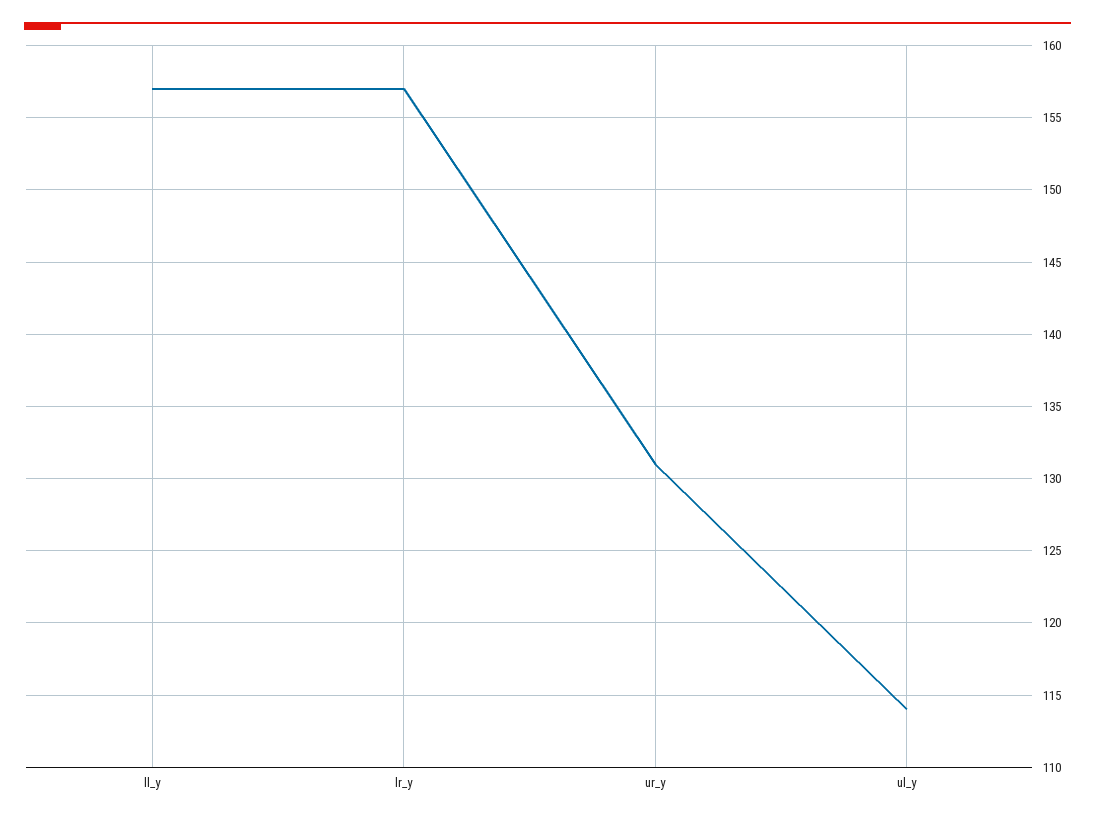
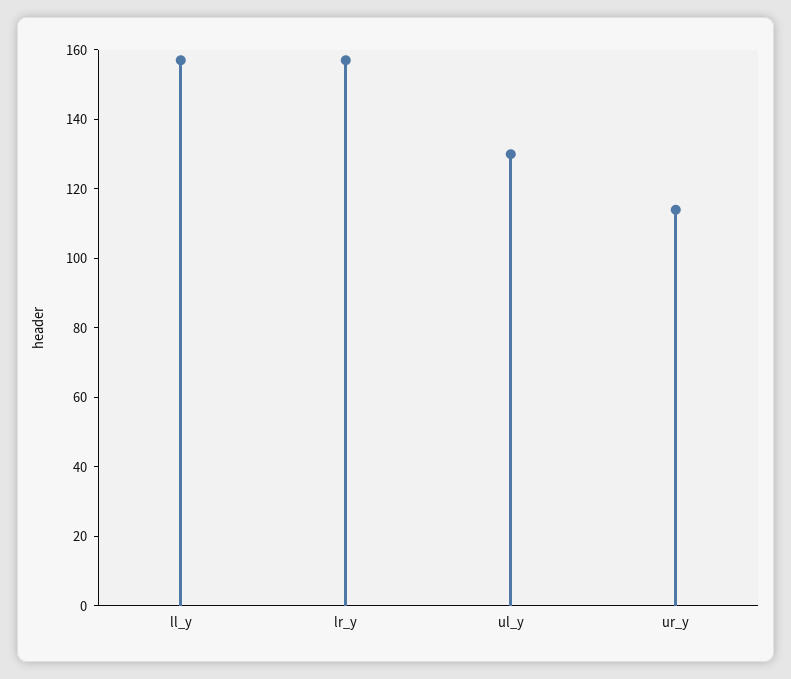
  {
    "ll_y": 157,
    "lr_y": 157,
-   "ur_y": 131,
+   "ur_y": 115,
-   "ul_y": 114
+   "ul_y": 130
  }

